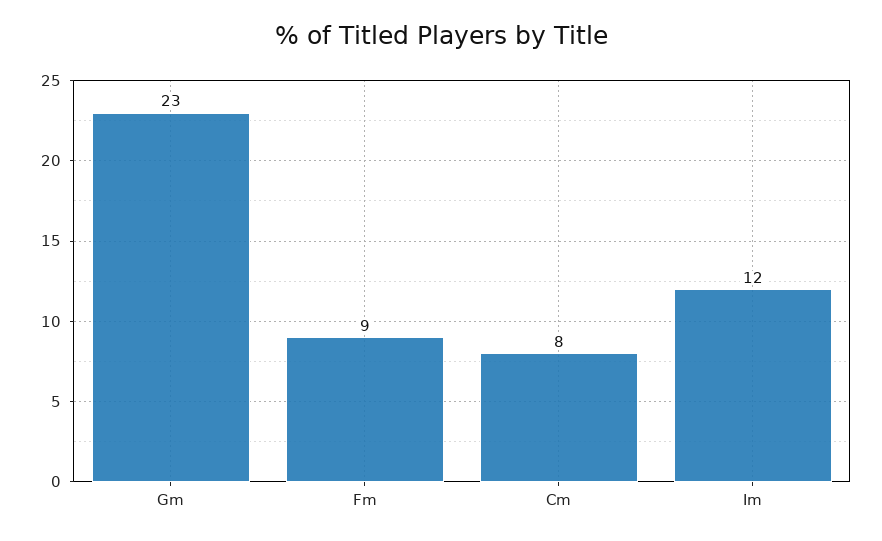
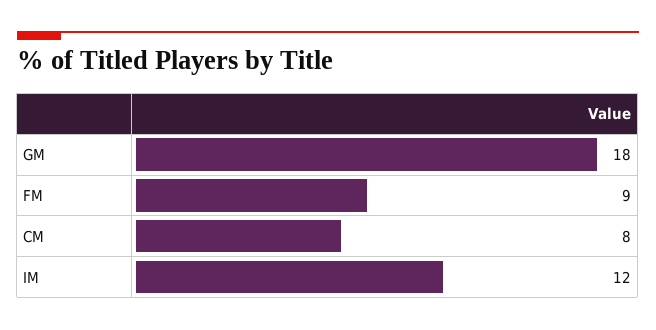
  {
-   "Gm": 23,
+   "Gm": 18,
    "Fm": 9,
    "Cm": 8,
    "Im": 12
  }

